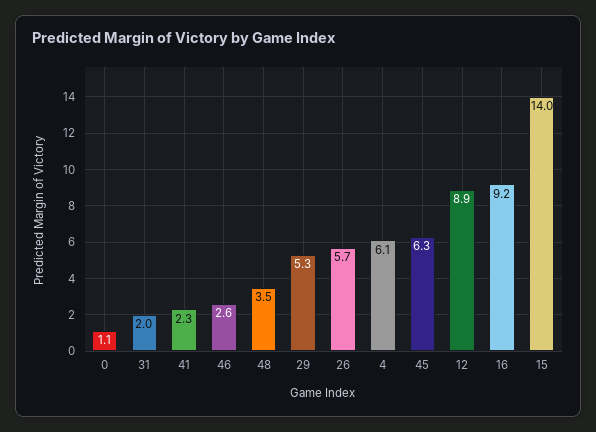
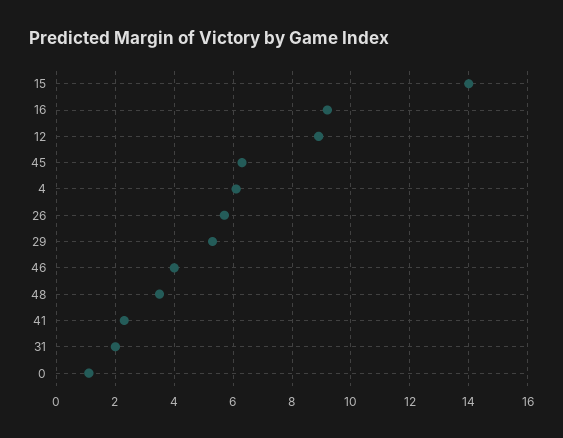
  {
    "0": 1.1,
    "31": 2,
    "41": 2.3,
-   "46": 2.6,
+   "46": 4,
    "48": 3.5,
    "29": 5.3,
    "26": 5.7,
    "4": 6.1,
    "45": 6.3,
    "12": 8.9,
    "16": 9.2,
    "15": 14
  }

